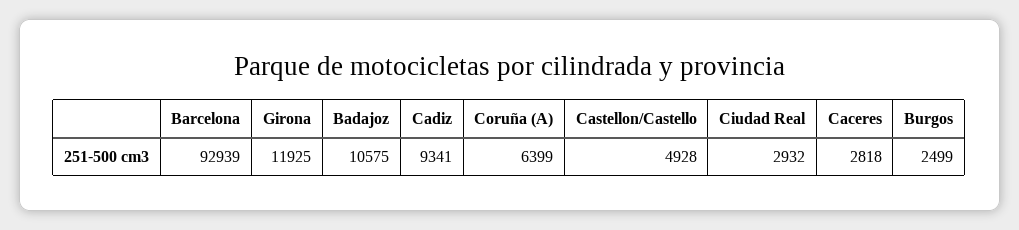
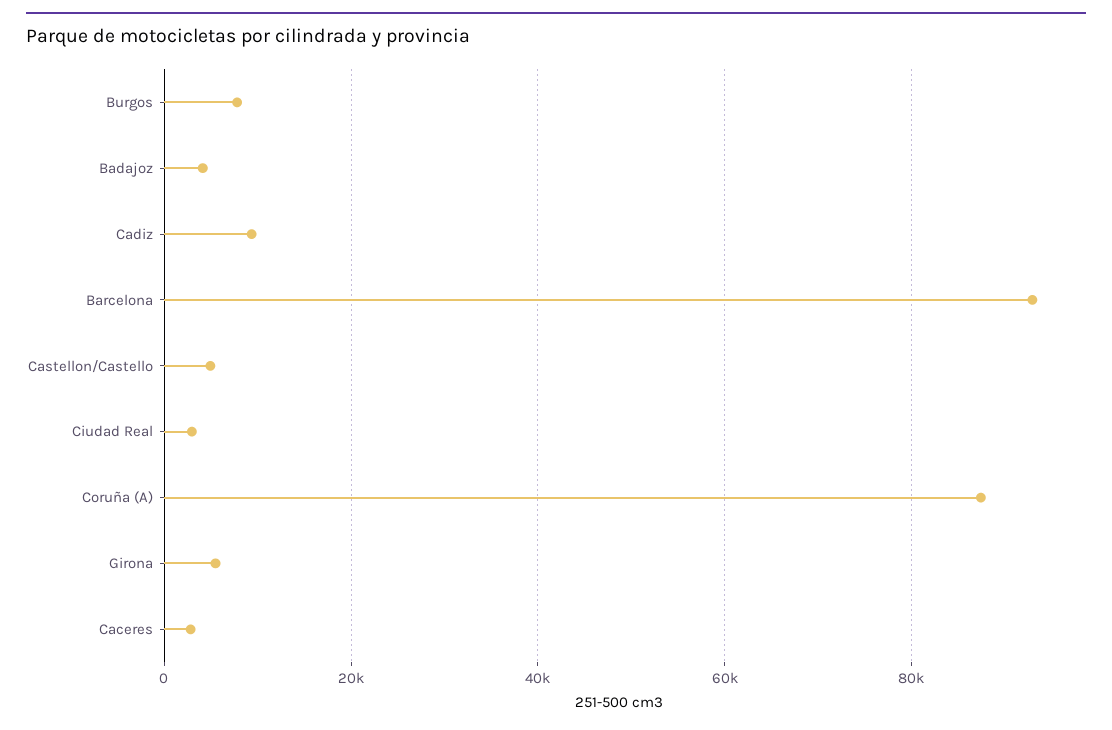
  {
    "Barcelona": 92939,
-   "Girona": 11925,
+   "Girona": 6000,
-   "Badajoz": 10575,
+   "Badajoz": 4000,
    "Cadiz": 9341,
-   "Coruña (A)": 6399,
+   "Coruña (A)": 88000,
    "Castellon/Castello": 4928,
    "Ciudad Real": 2932,
    "Caceres": 2818,
-   "Burgos": 2499
+   "Burgos": 8000
  }

